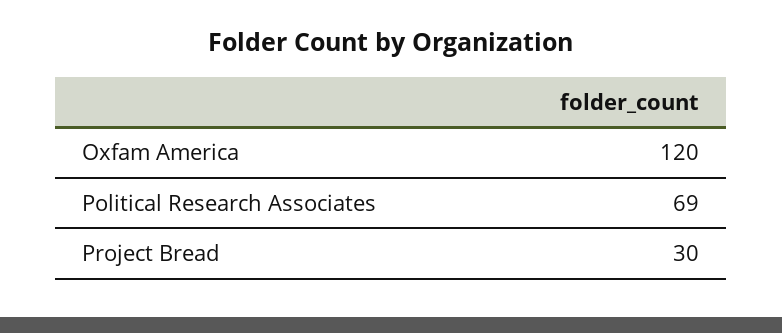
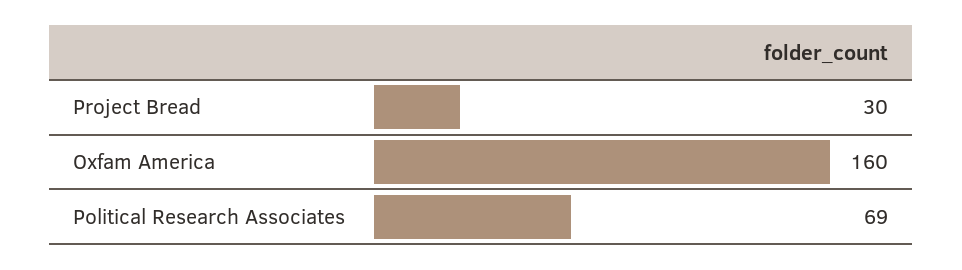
  {
-   "Oxfam America": 120,
+   "Oxfam America": 160,
    "Political Research Associates": 69,
    "Project Bread": 30
  }

